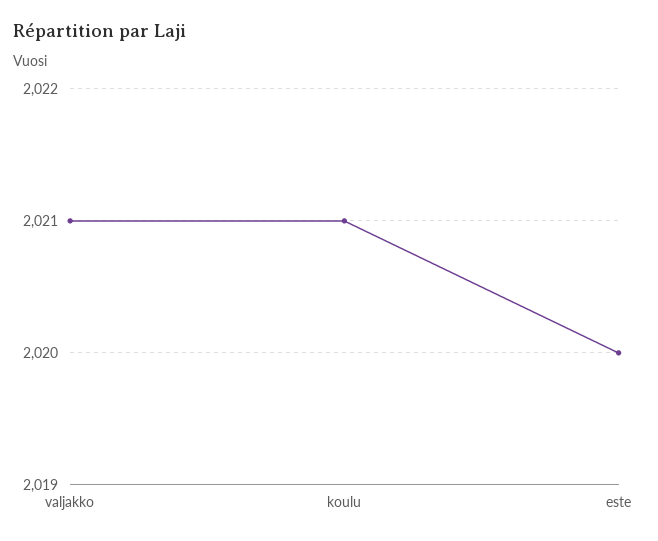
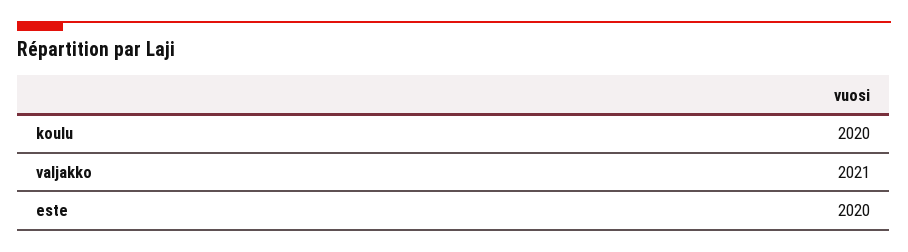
  {
    "valjakko": 2021,
-   "koulu": 2021,
+   "koulu": 2020,
    "este": 2020
  }

